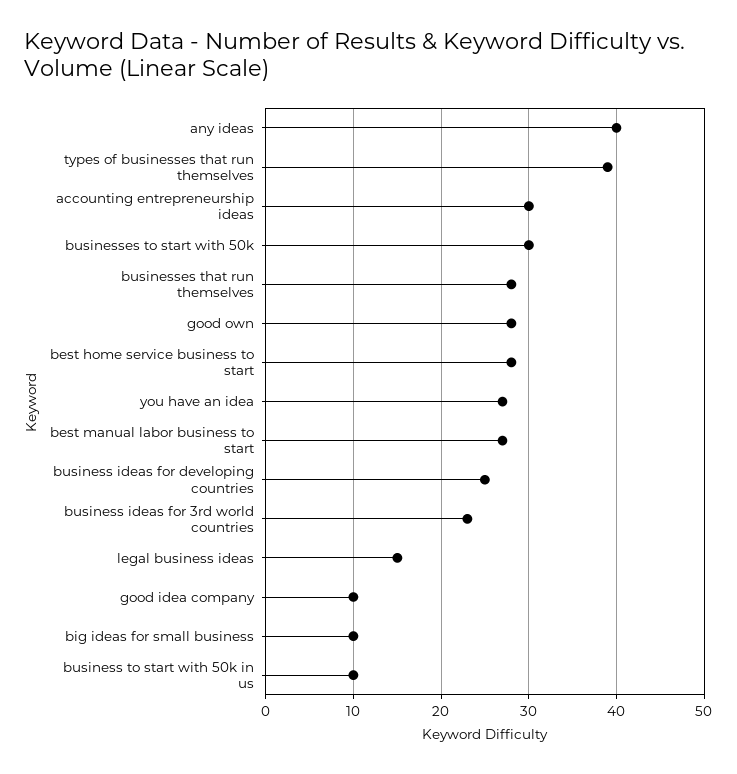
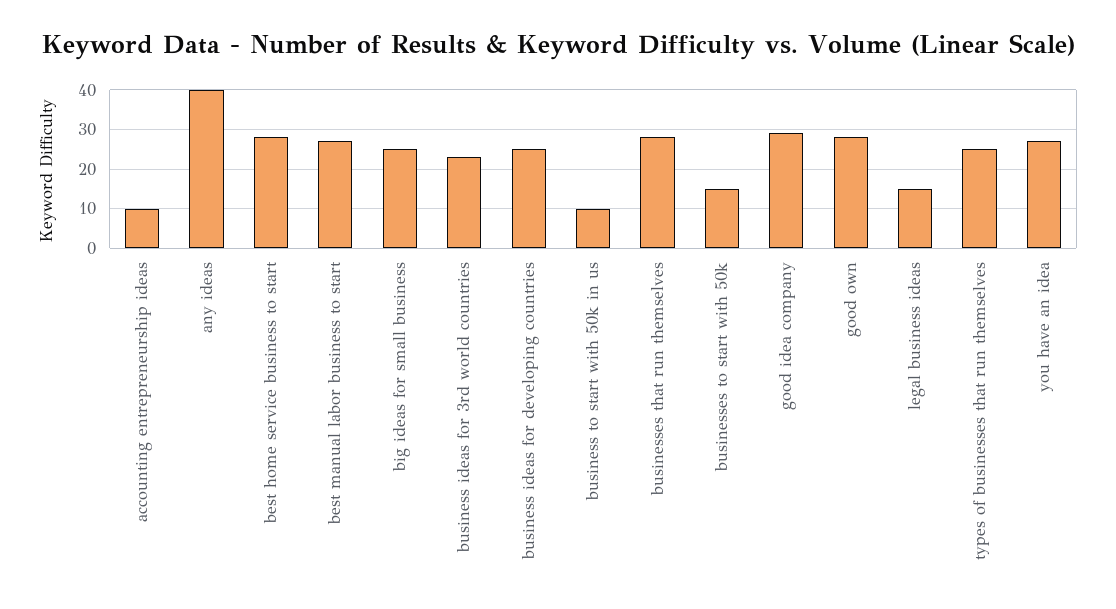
  {
    "any ideas": 40,
-   "types of businesses that run themselves": 39,
+   "types of businesses that run themselves": 25,
-   "accounting entrepreneurship ideas": 30,
+   "accounting entrepreneurship ideas": 10,
-   "businesses to start with 50k": 30,
+   "businesses to start with 50k": 15,
    "businesses that run themselves": 28,
    "good own": 28,
    "best home service business to start": 28,
    "you have an idea": 27,
    "best manual labor business to start": 27,
    "business ideas for developing countries": 25,
    "business ideas for 3rd world countries": 23,
    "legal business ideas": 15,
-   "good idea company": 10,
+   "good idea company": 30,
-   "big ideas for small business": 10,
+   "big ideas for small business": 25,
    "business to start with 50k in us": 10
  }

